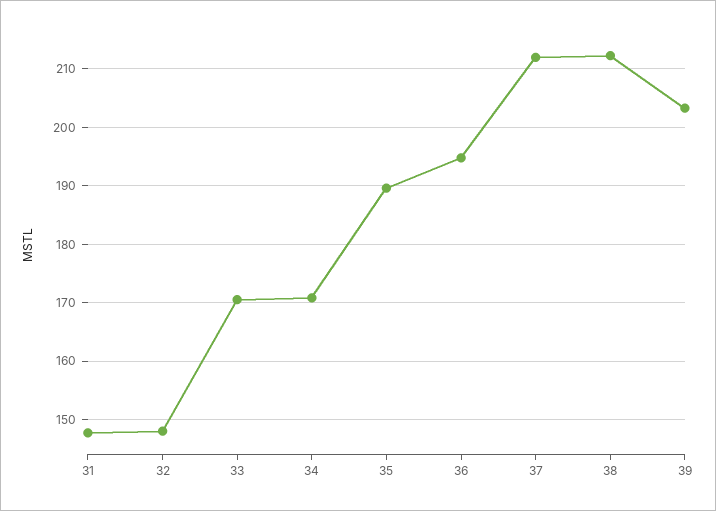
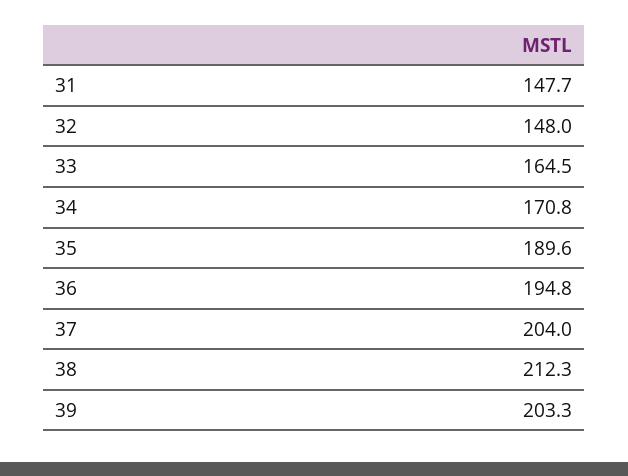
  {
    "31": 147.7,
    "32": 148,
-   "33": 170,
+   "33": 164.5,
    "34": 170.8,
    "35": 189.6,
    "36": 194.8,
-   "37": 212,
+   "37": 204,
    "38": 212.3,
    "39": 203.3
  }

